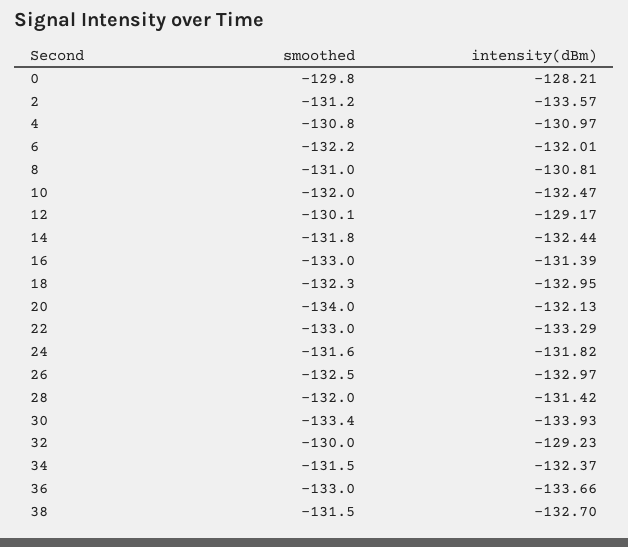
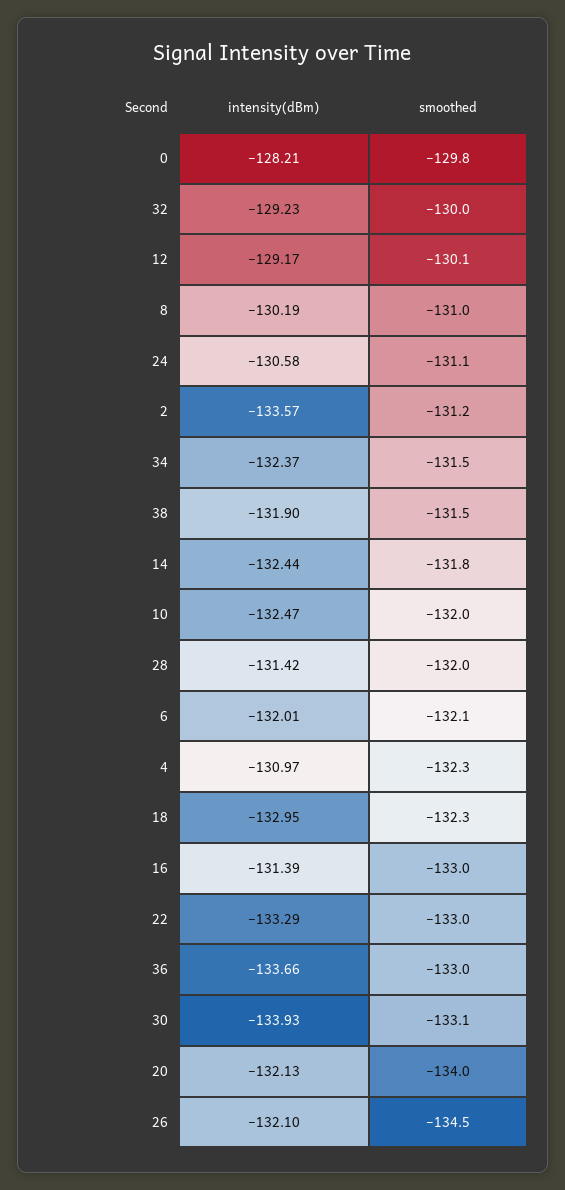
  {
    "smoothed": {
      "0": -129.8,
      "2": -131.2,
-     "4": -130.8,
+     "4": -132.3,
-     "6": -132.2,
+     "6": -132.1,
      "8": -131,
      "10": -132,
      "12": -130.1,
      "14": -131.8,
      "16": -133,
      "18": -132.3,
      "20": -134,
      "22": -133,
-     "24": -131.6,
+     "24": -131.1,
-     "26": -132.5,
+     "26": -134.5,
      "28": -132,
-     "30": -133.4,
+     "30": -133.1,
      "32": -130,
      "34": -131.5,
      "36": -133,
      "38": -131.5
    },
    "intensity(dBm)": {
      "0": -128.21,
      "2": -133.57,
      "4": -130.97,
      "6": -132.01,
-     "8": -130.81,
+     "8": -130.19,
      "10": -132.47,
      "12": -129.17,
      "14": -132.44,
      "16": -131.39,
      "18": -132.95,
      "20": -132.13,
      "22": -133.29,
-     "24": -131.82,
+     "24": -130.58,
-     "26": -132.97,
+     "26": -132.1,
      "28": -131.42,
      "30": -133.93,
      "32": -129.23,
      "34": -132.37,
      "36": -133.66,
-     "38": -132.7
+     "38": -131.9
    }
  }

